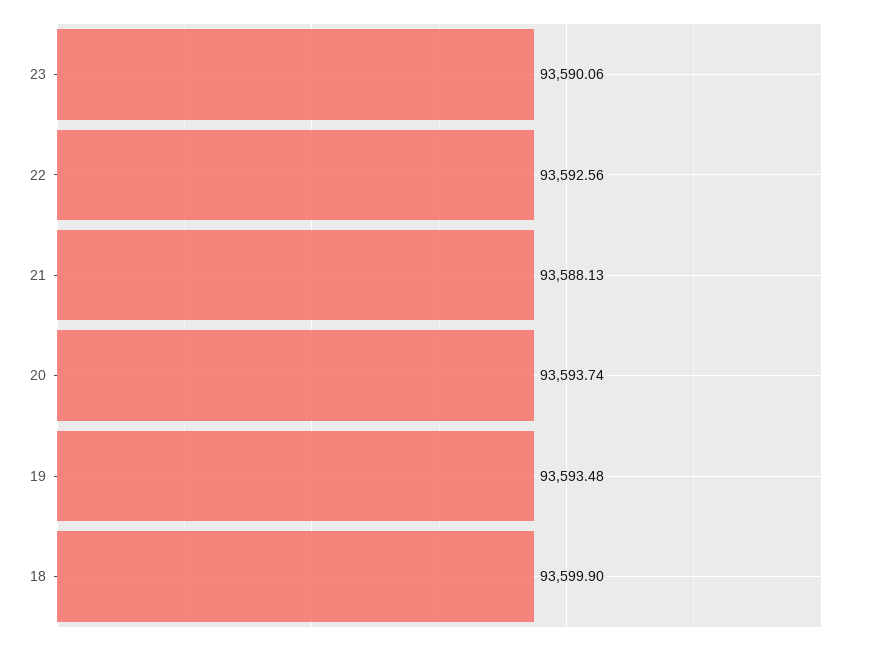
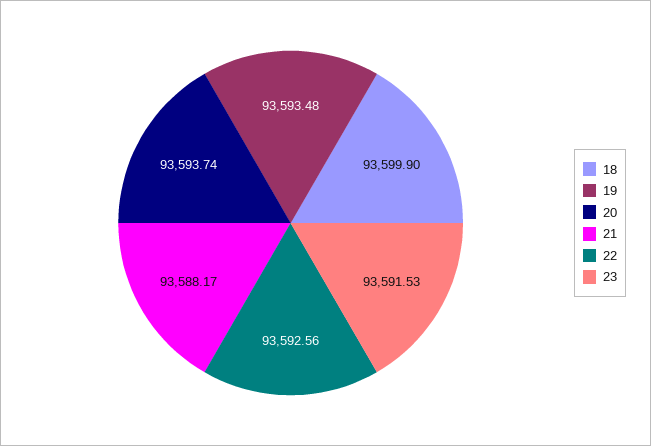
  {
-   "23": 93590.06,
+   "23": 93591.53,
    "22": 93592.56,
-   "21": 93588.13,
+   "21": 93588.17,
    "20": 93593.74,
    "19": 93593.48,
    "18": 93599.9
  }

